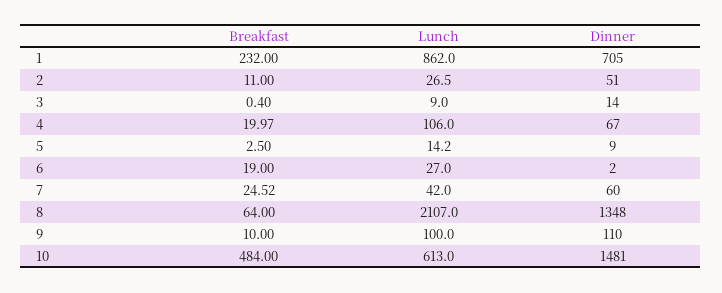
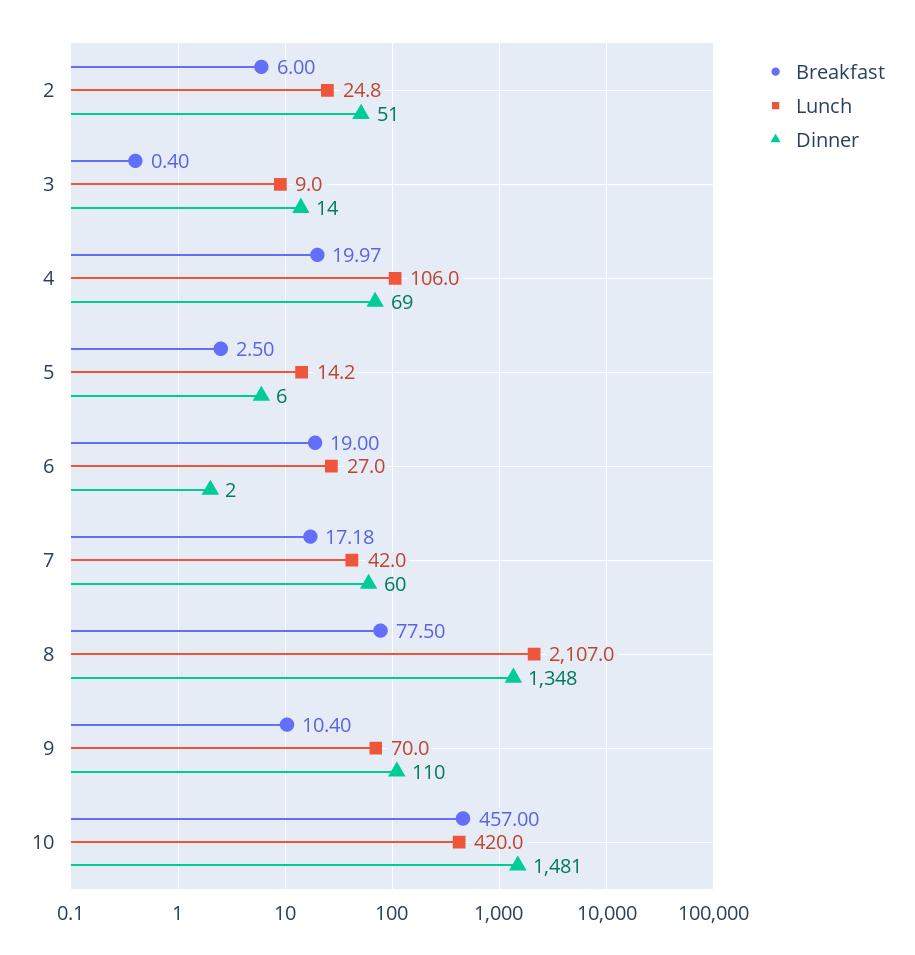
  {
    "Breakfast": {
-     "1": 232,
-     "2": 11,
+     "2": 6,
      "3": 0.4,
      "4": 19.97,
      "5": 2.5,
      "6": 19,
-     "7": 24.52,
+     "7": 17.18,
-     "8": 64,
+     "8": 77.5,
-     "9": 10,
+     "9": 10.4,
-     "10": 484
+     "10": 457
    },
    "Lunch": {
-     "1": 862,
-     "2": 26.5,
+     "2": 24.8,
      "3": 9,
      "4": 106,
      "5": 14.2,
      "6": 27,
      "7": 42,
      "8": 2107,
-     "9": 100,
+     "9": 70,
-     "10": 613
+     "10": 420
    },
    "Dinner": {
-     "1": 705,
      "2": 51,
      "3": 14,
-     "4": 67,
+     "4": 69,
-     "5": 9,
+     "5": 6,
      "6": 2,
      "7": 60,
      "8": 1348,
      "9": 110,
      "10": 1481
    }
  }

